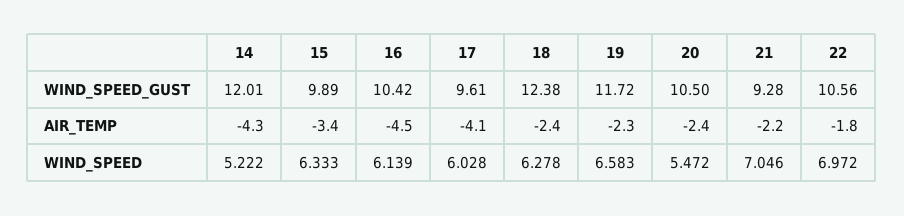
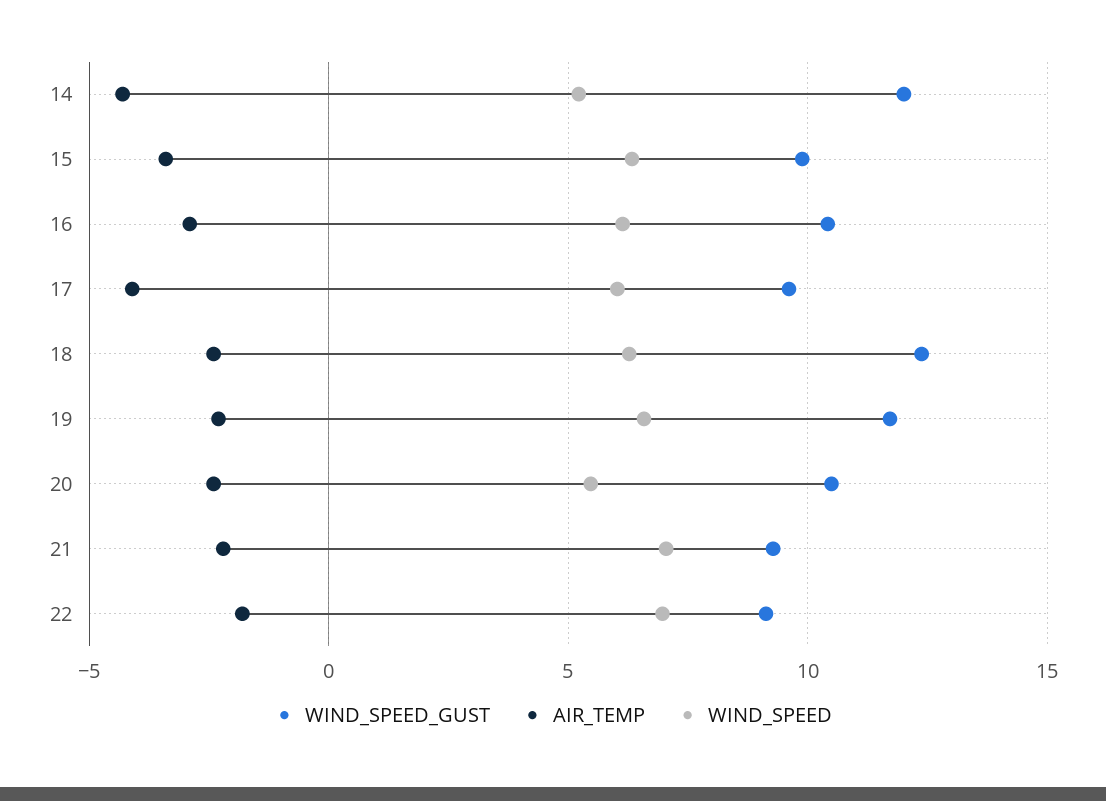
  {
    "WIND_SPEED_GUST": {
      "14": 12.01,
      "15": 9.89,
      "16": 10.42,
      "17": 9.61,
      "18": 12.38,
      "19": 11.72,
      "20": 10.5,
      "21": 9.28,
-     "22": 10.56
+     "22": 9
    },
    "AIR_TEMP": {
      "14": -4.3,
      "15": -3.4,
-     "16": -4.5,
+     "16": -3,
      "17": -4.1,
      "18": -2.4,
      "19": -2.3,
      "20": -2.4,
      "21": -2.2,
      "22": -1.8
    },
    "WIND_SPEED": {
      "14": 5.222,
      "15": 6.333,
      "16": 6.139,
      "17": 6.028,
      "18": 6.278,
      "19": 6.583,
      "20": 5.472,
      "21": 7.046,
      "22": 6.972
    }
  }

